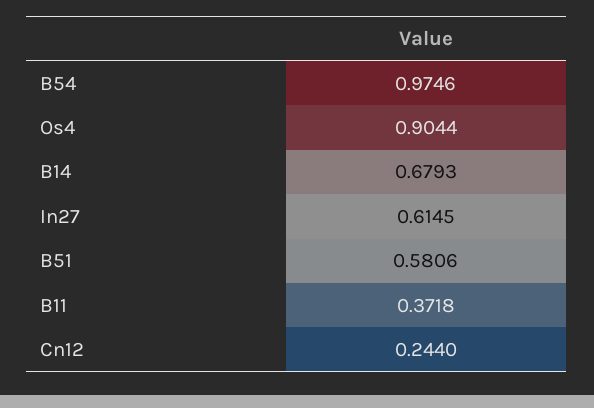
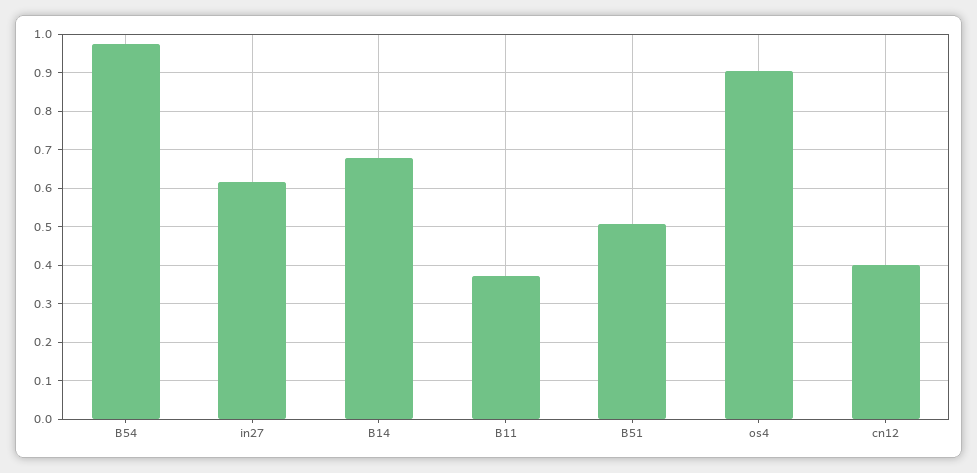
  {
    "B54": 0.9746,
    "Os4": 0.9044,
    "B14": 0.6793,
    "In27": 0.6145,
-   "B51": 0.5806,
+   "B51": 0.5,
    "B11": 0.3718,
-   "Cn12": 0.244
+   "Cn12": 0.4
  }

